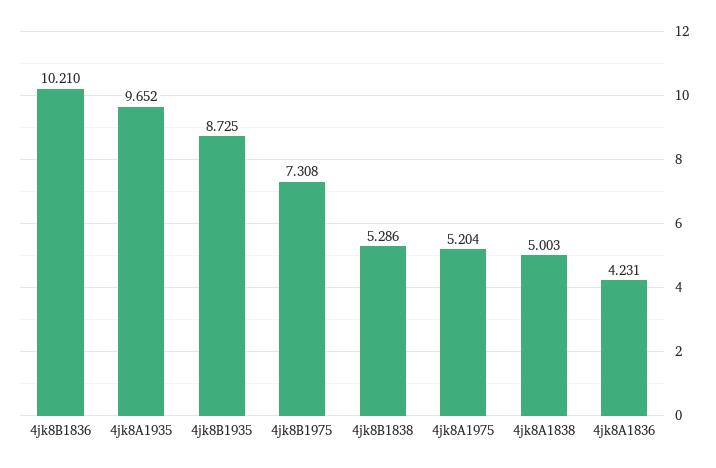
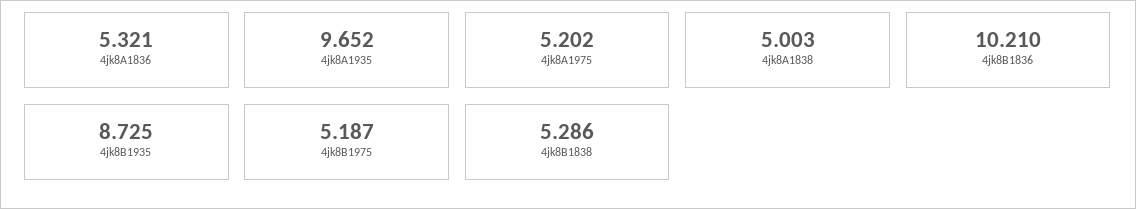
  {
    "4jk8B1836": 10.21,
    "4jk8A1935": 9.652,
    "4jk8B1935": 8.725,
-   "4jk8B1975": 7.308,
+   "4jk8B1975": 5.187,
    "4jk8B1838": 5.286,
-   "4jk8A1975": 5.204,
+   "4jk8A1975": 5.202,
    "4jk8A1838": 5.003,
-   "4jk8A1836": 4.231
+   "4jk8A1836": 5.321
  }

